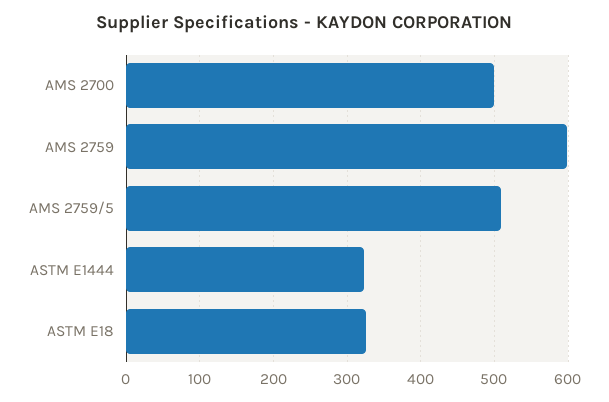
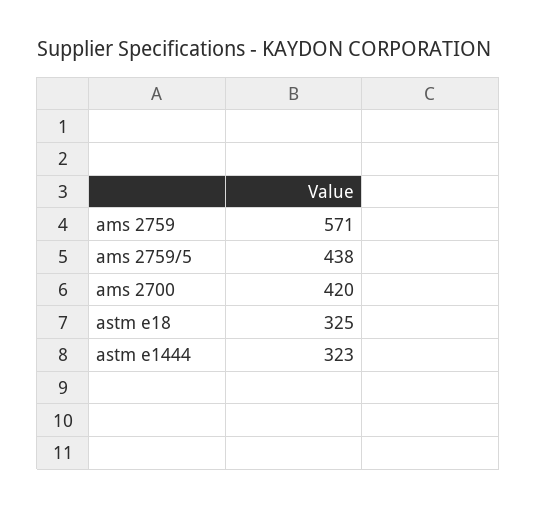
  {
-   "AMS 2700": 500,
+   "AMS 2700": 420,
-   "AMS 2759": 600,
+   "AMS 2759": 571,
-   "AMS 2759/5": 510,
+   "AMS 2759/5": 438,
    "ASTM E1444": 323,
    "ASTM E18": 325
  }

